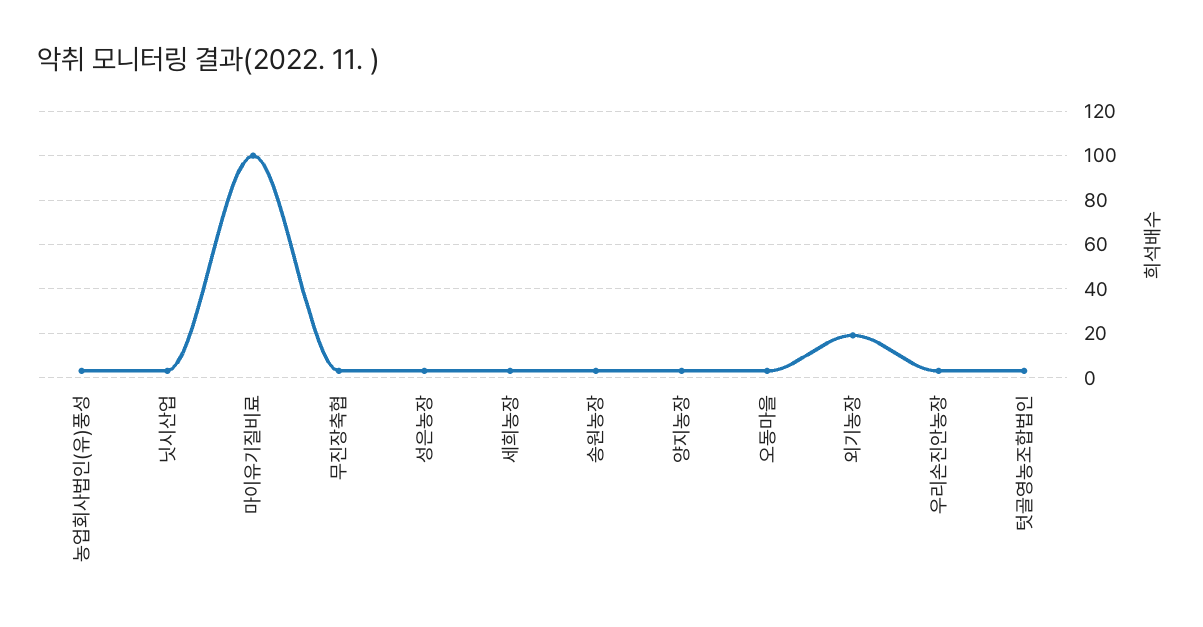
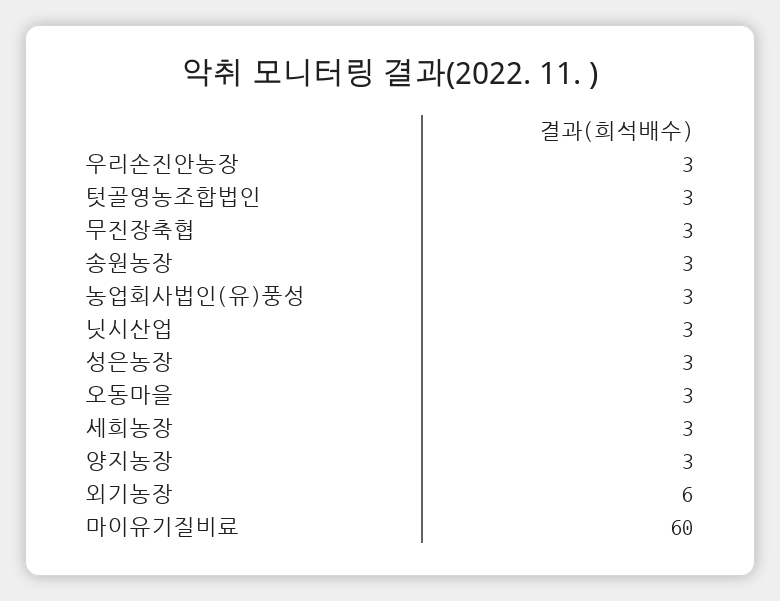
  {
    "농업회사법인(유)풍성": 3,
    "닛시산업": 3,
-   "마이유기질비료": 100,
+   "마이유기질비료": 60,
    "무진장축협": 3,
    "성은농장": 3,
    "세희농장": 3,
    "송원농장": 3,
    "양지농장": 3,
    "오동마을": 3,
-   "외기농장": 20,
+   "외기농장": 6,
    "우리손진안농장": 3,
    "텃골영농조합법인": 3
  }

